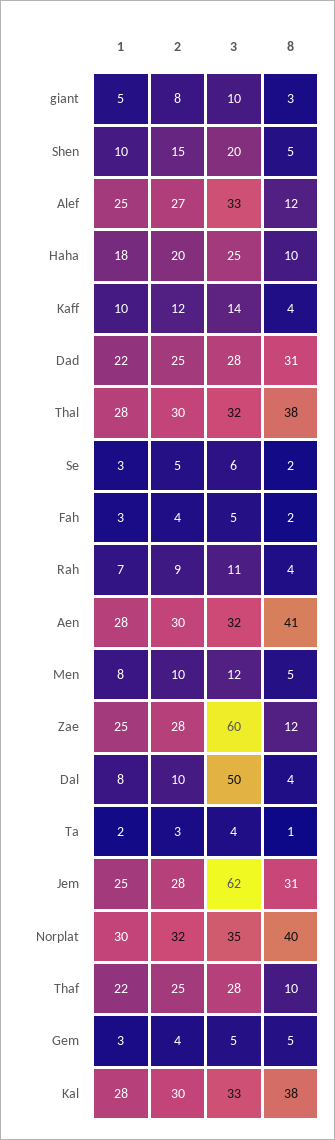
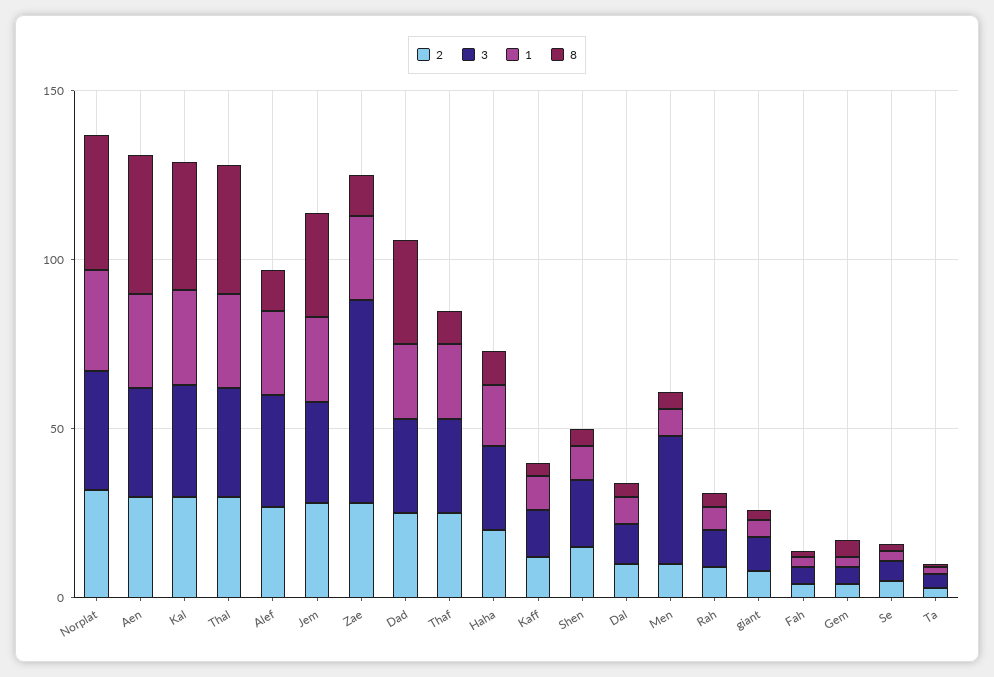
  {
    "1": {
      "giant": 5,
      "Shen": 10,
      "Alef": 25,
      "Haha": 18,
      "Kaff": 10,
      "Dad": 22,
      "Thal": 28,
      "Se": 3,
      "Fah": 3,
      "Rah": 7,
      "Aen": 28,
      "Men": 8,
      "Zae": 25,
      "Dal": 8,
      "Ta": 2,
      "Jem": 25,
      "Norplat": 30,
      "Thaf": 22,
      "Gem": 3,
      "Kal": 28
    },
    "2": {
      "giant": 8,
      "Shen": 15,
      "Alef": 27,
      "Haha": 20,
      "Kaff": 12,
      "Dad": 25,
      "Thal": 30,
      "Se": 5,
      "Fah": 4,
      "Rah": 9,
      "Aen": 30,
      "Men": 10,
      "Zae": 28,
      "Dal": 10,
      "Ta": 3,
      "Jem": 28,
      "Norplat": 32,
      "Thaf": 25,
      "Gem": 4,
      "Kal": 30
    },
    "3": {
      "giant": 10,
      "Shen": 20,
      "Alef": 33,
      "Haha": 25,
      "Kaff": 14,
      "Dad": 28,
      "Thal": 32,
      "Se": 6,
      "Fah": 5,
      "Rah": 11,
      "Aen": 32,
-     "Men": 12,
+     "Men": 40,
      "Zae": 60,
-     "Dal": 50,
+     "Dal": 10,
      "Ta": 4,
-     "Jem": 62,
+     "Jem": 30,
      "Norplat": 35,
      "Thaf": 28,
      "Gem": 5,
      "Kal": 33
    },
    "8": {
      "giant": 3,
      "Shen": 5,
      "Alef": 12,
      "Haha": 10,
      "Kaff": 4,
      "Dad": 31,
      "Thal": 38,
      "Se": 2,
      "Fah": 2,
      "Rah": 4,
      "Aen": 41,
      "Men": 5,
      "Zae": 12,
      "Dal": 4,
      "Ta": 1,
      "Jem": 31,
      "Norplat": 40,
      "Thaf": 10,
      "Gem": 5,
      "Kal": 38
    }
  }

